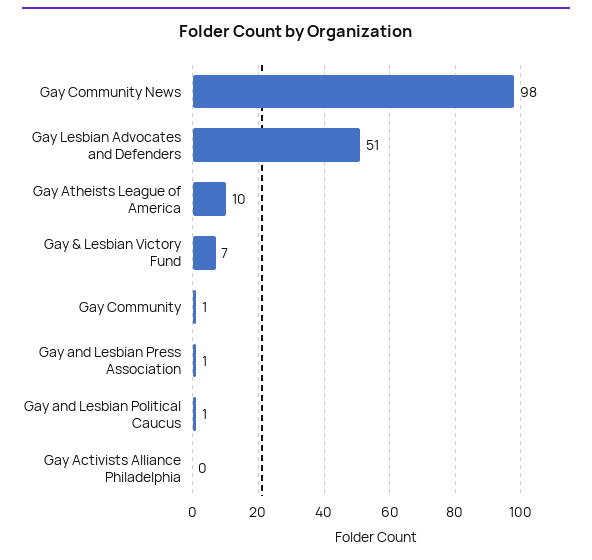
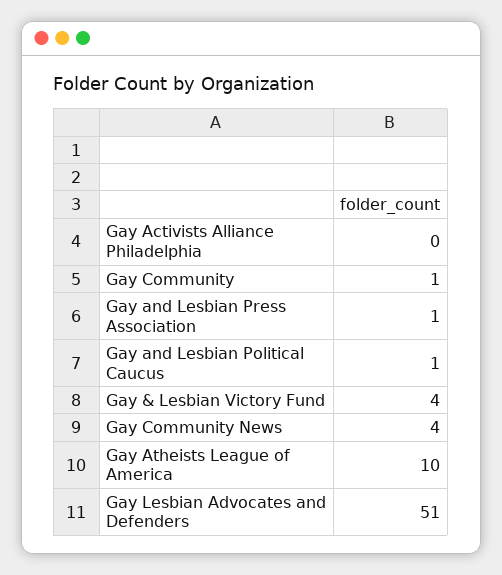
  {
-   "Gay Community News": 98,
+   "Gay Community News": 4,
    "Gay Lesbian Advocates and Defenders": 51,
    "Gay Atheists League of America": 10,
-   "Gay & Lesbian Victory Fund": 7,
+   "Gay & Lesbian Victory Fund": 4,
    "Gay Community": 1,
    "Gay and Lesbian Press Association": 1,
    "Gay and Lesbian Political Caucus": 1,
    "Gay Activists Alliance Philadelphia": 0
  }

